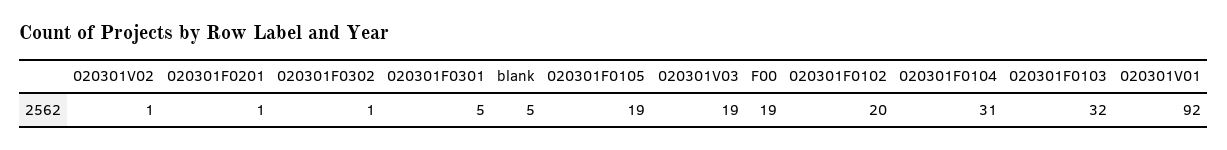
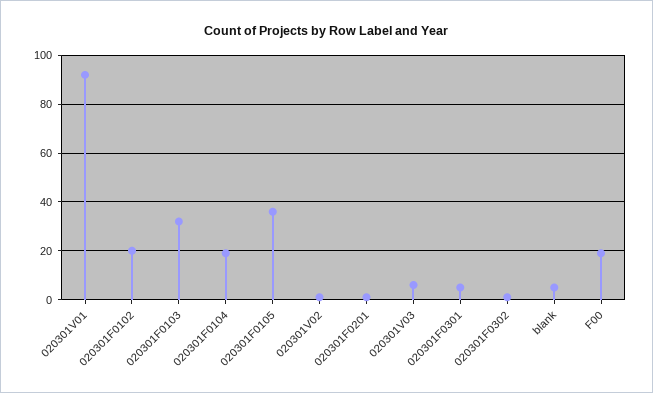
  {
    "020301V02": 1,
    "020301F0201": 1,
    "020301F0302": 1,
    "020301F0301": 5,
    "blank": 5,
-   "020301F0105": 19,
+   "020301F0105": 35,
-   "020301V03": 19,
+   "020301V03": 5,
    "F00": 19,
    "020301F0102": 20,
-   "020301F0104": 31,
+   "020301F0104": 20,
    "020301F0103": 32,
    "020301V01": 92
  }

